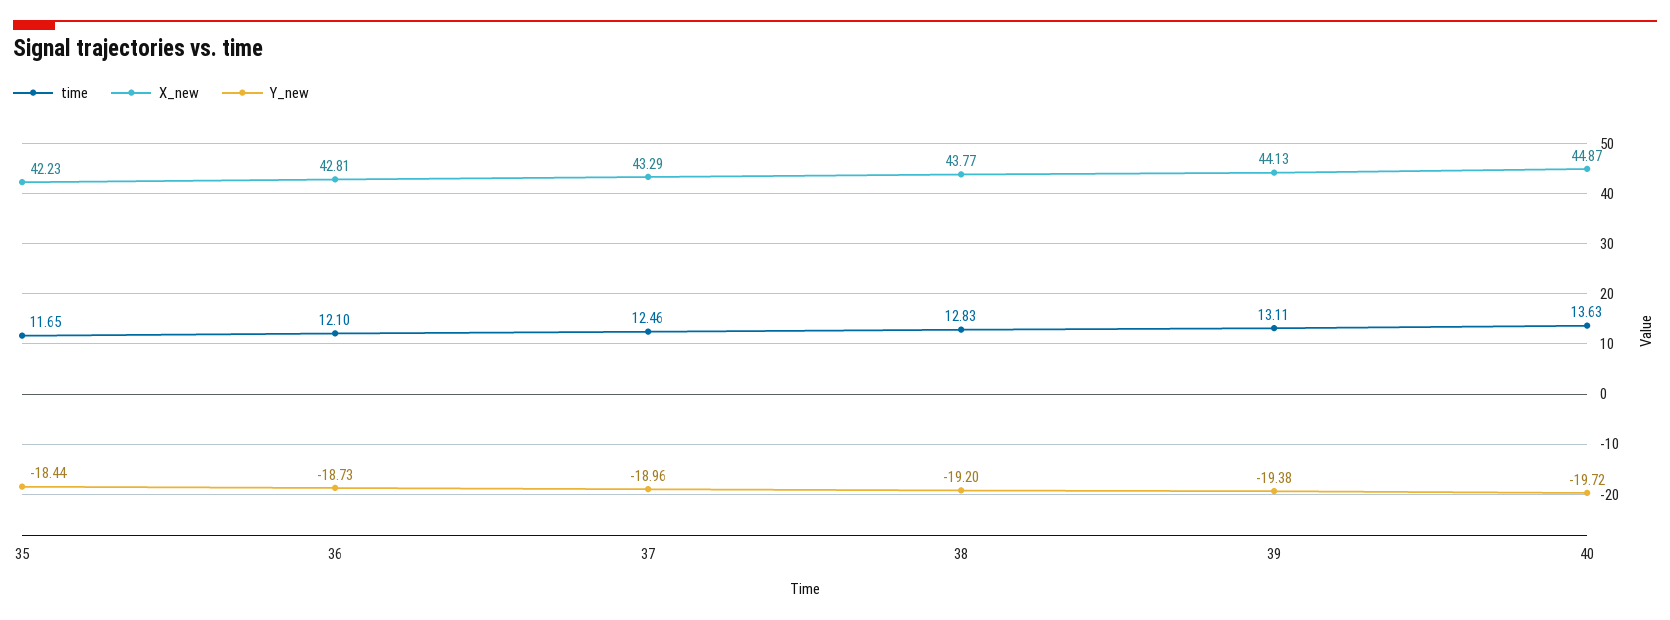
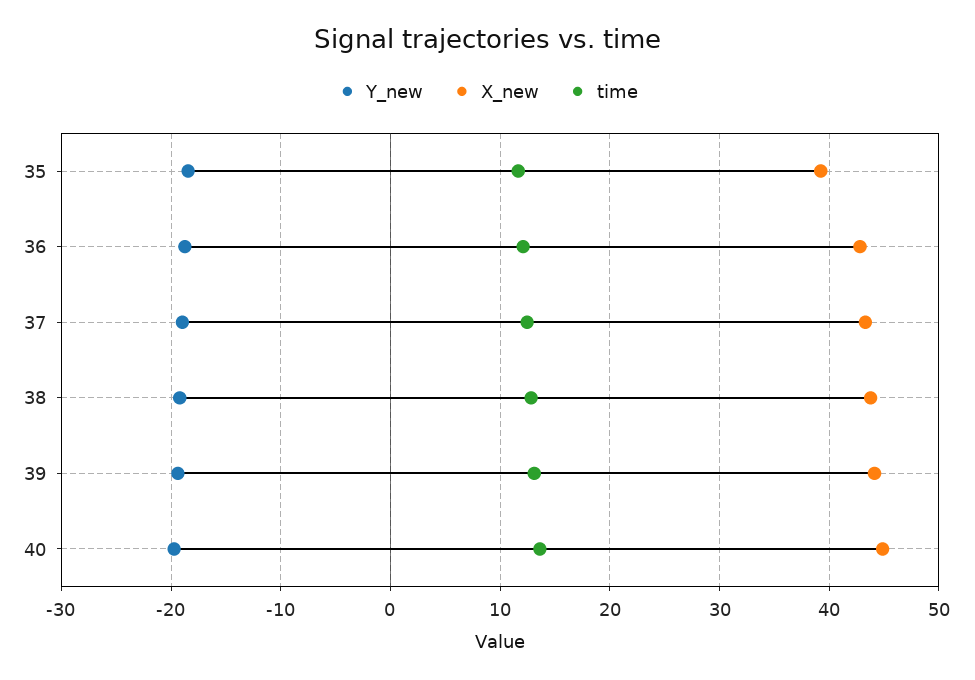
  {
    "time": {
      "35": 11.65,
      "36": 12.1,
      "37": 12.46,
      "38": 12.83,
      "39": 13.11,
      "40": 13.63
    },
    "X_new": {
-     "35": 42.23,
+     "35": 39,
      "36": 42.81,
      "37": 43.29,
      "38": 43.77,
      "39": 44.13,
      "40": 44.87
    },
    "Y_new": {
      "35": -18.44,
      "36": -18.73,
      "37": -18.96,
      "38": -19.2,
      "39": -19.38,
      "40": -19.72
    }
  }

